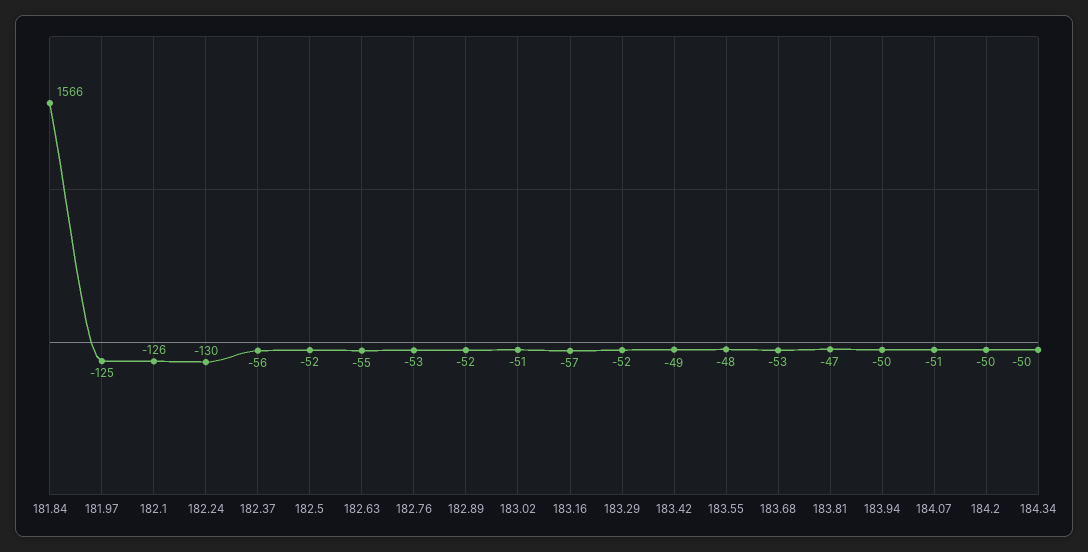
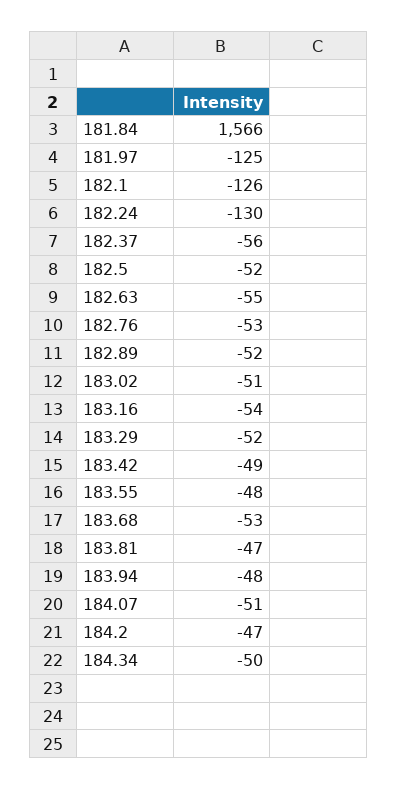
  {
    "181.84": 1566,
    "181.97": -125,
    "182.1": -126,
    "182.24": -130,
    "182.37": -56,
    "182.5": -52,
    "182.63": -55,
    "182.76": -53,
    "182.89": -52,
    "183.02": -51,
-   "183.16": -57,
+   "183.16": -54,
    "183.29": -52,
    "183.42": -49,
    "183.55": -48,
    "183.68": -53,
    "183.81": -47,
-   "183.94": -50,
+   "183.94": -48,
    "184.07": -51,
-   "184.2": -50,
+   "184.2": -47,
    "184.34": -50
  }

